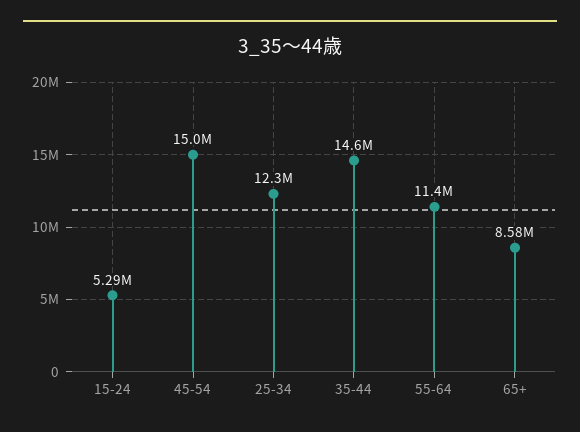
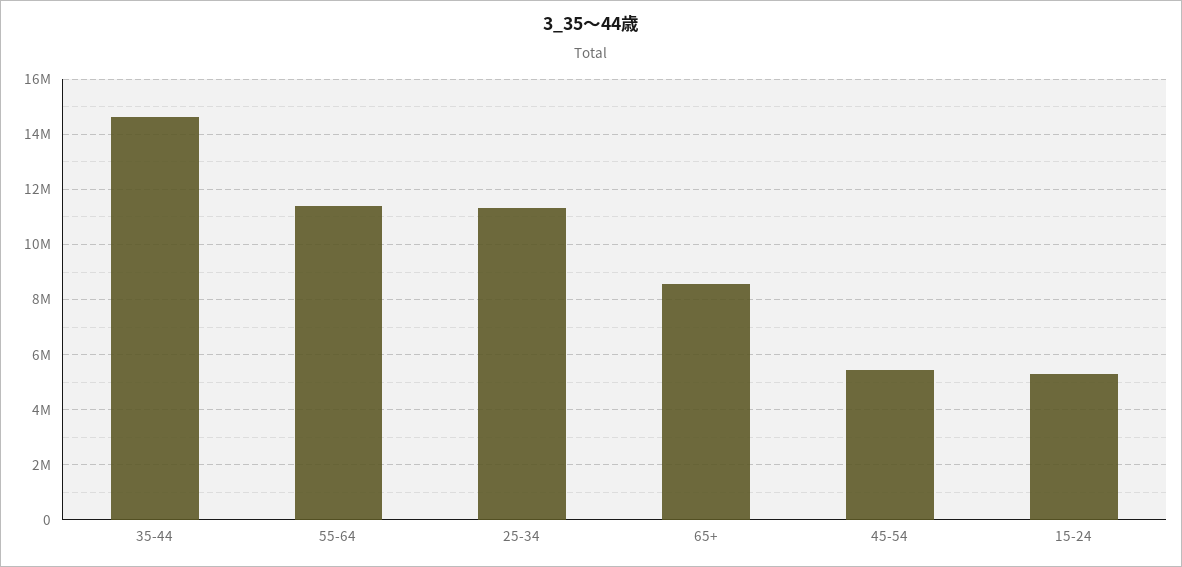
  {
    "15-24": 5290000,
-   "45-54": 15000000,
+   "45-54": 5500000,
-   "25-34": 12300000,
+   "25-34": 11250000,
    "35-44": 14600000,
    "55-64": 11400000,
    "65+": 8580000
  }

